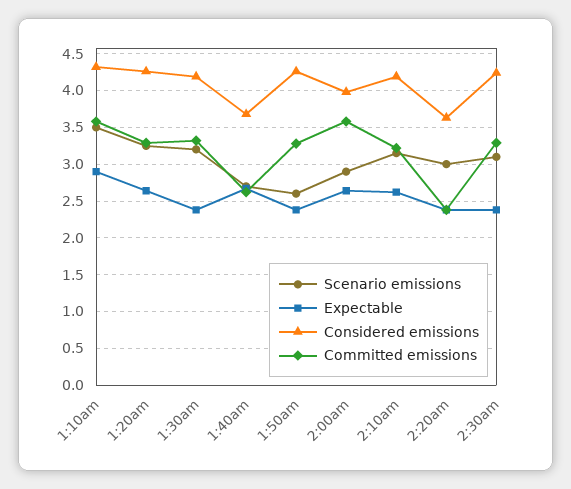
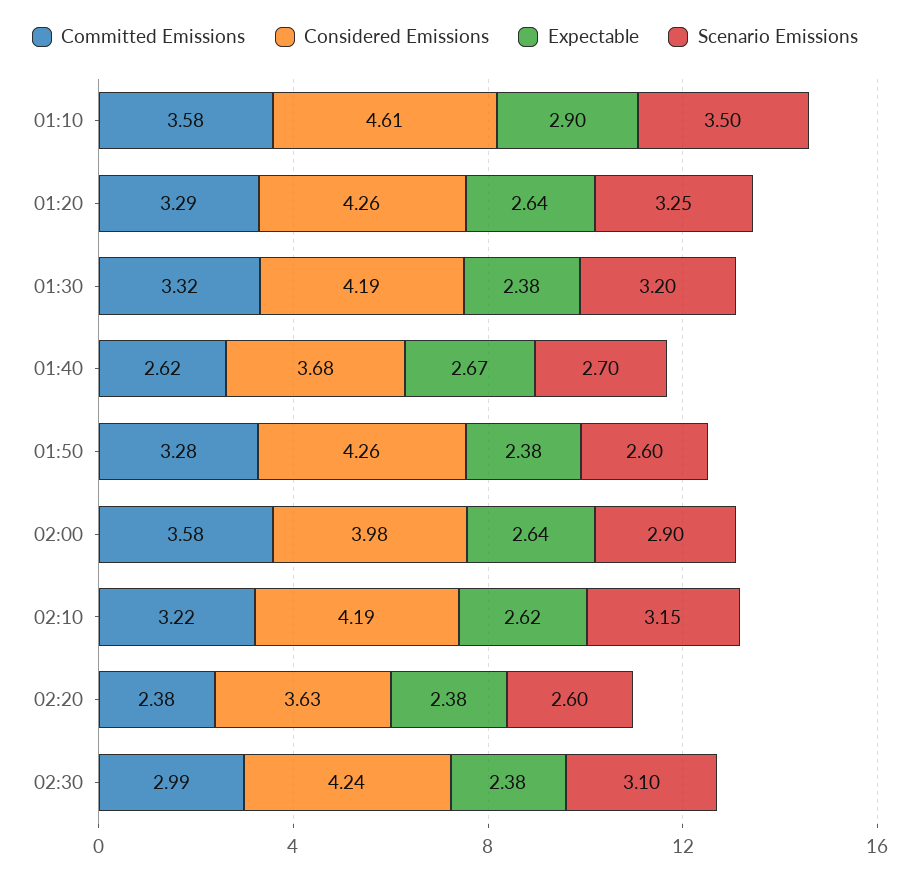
  {
    "Scenario emissions": {
      "1:10am": 3.5,
      "1:20am": 3.25,
      "1:30am": 3.2,
      "1:40am": 2.7,
      "1:50am": 2.6,
      "2:00am": 2.9,
      "2:10am": 3.15,
-     "2:20am": 3,
+     "2:20am": 2.6,
      "2:30am": 3.1
    },
    "Expectable": {
      "1:10am": 2.9,
      "1:20am": 2.64,
      "1:30am": 2.38,
      "1:40am": 2.67,
      "1:50am": 2.38,
      "2:00am": 2.64,
      "2:10am": 2.62,
      "2:20am": 2.38,
      "2:30am": 2.38
    },
    "Considered emissions": {
-     "1:10am": 4.3,
+     "1:10am": 4.61,
      "1:20am": 4.26,
      "1:30am": 4.19,
      "1:40am": 3.68,
      "1:50am": 4.26,
      "2:00am": 3.98,
      "2:10am": 4.19,
      "2:20am": 3.63,
      "2:30am": 4.24
    },
    "Committed emissions": {
      "1:10am": 3.58,
      "1:20am": 3.29,
      "1:30am": 3.32,
      "1:40am": 2.62,
      "1:50am": 3.28,
      "2:00am": 3.58,
      "2:10am": 3.22,
      "2:20am": 2.38,
-     "2:30am": 3.3
+     "2:30am": 2.99
    }
  }

